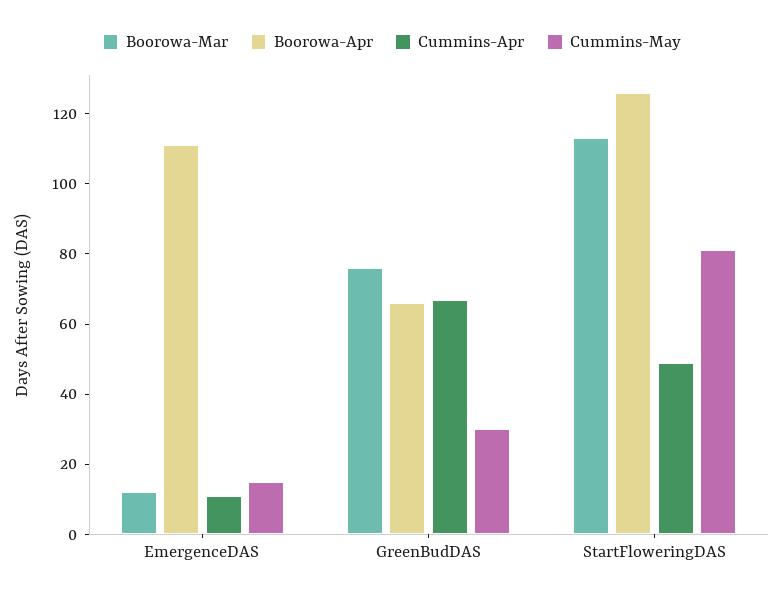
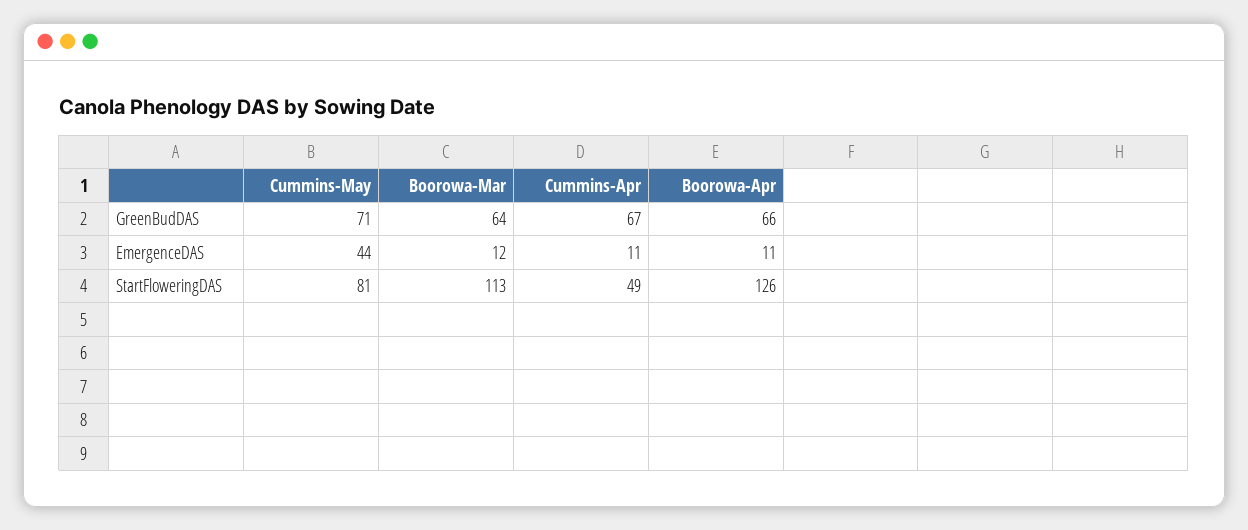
  {
    "Boorowa-Mar": {
      "EmergenceDAS": 12,
-     "GreenBudDAS": 75,
+     "GreenBudDAS": 64,
      "StartFloweringDAS": 113
    },
    "Boorowa-Apr": {
-     "EmergenceDAS": 110,
+     "EmergenceDAS": 11,
      "GreenBudDAS": 66,
      "StartFloweringDAS": 126
    },
    "Cummins-Apr": {
      "EmergenceDAS": 11,
      "GreenBudDAS": 67,
      "StartFloweringDAS": 49
    },
    "Cummins-May": {
-     "EmergenceDAS": 15,
+     "EmergenceDAS": 44,
-     "GreenBudDAS": 30,
+     "GreenBudDAS": 71,
      "StartFloweringDAS": 81
    }
  }

